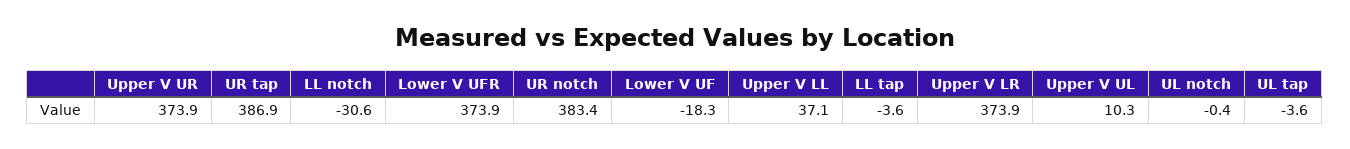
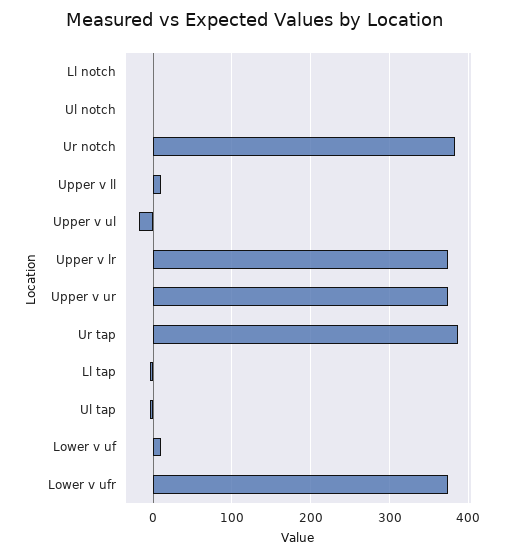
  {
    "Upper V UR": 373.9,
    "UR tap": 386.9,
-   "LL notch": -30.6,
+   "LL notch": 0,
    "Lower V UFR": 373.9,
    "UR notch": 383.4,
-   "Lower V UF": -18.3,
+   "Lower V UF": 10,
-   "Upper V LL": 37.1,
+   "Upper V LL": 10,
    "LL tap": -3.6,
    "Upper V LR": 373.9,
-   "Upper V UL": 10.3,
+   "Upper V UL": -20,
    "UL notch": -0.4,
    "UL tap": -3.6
  }

